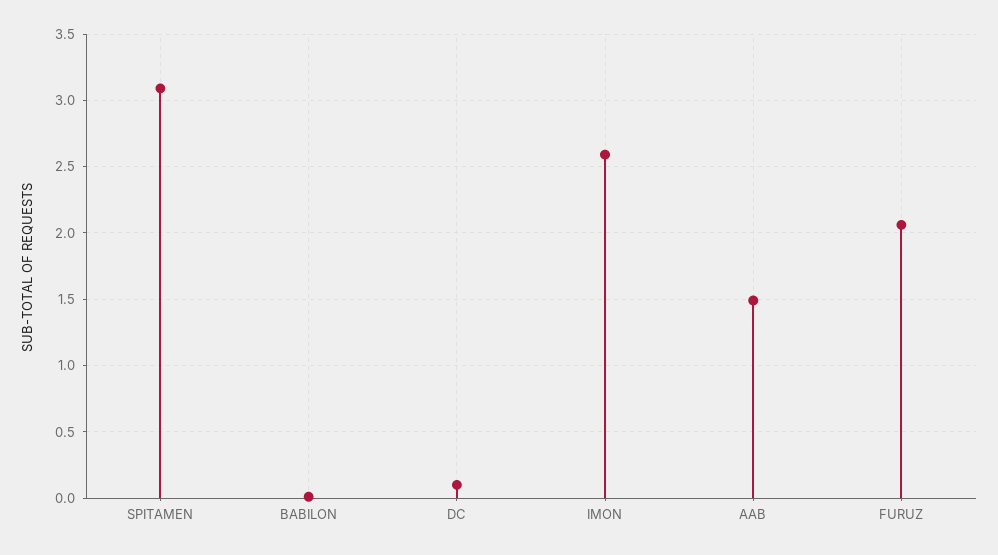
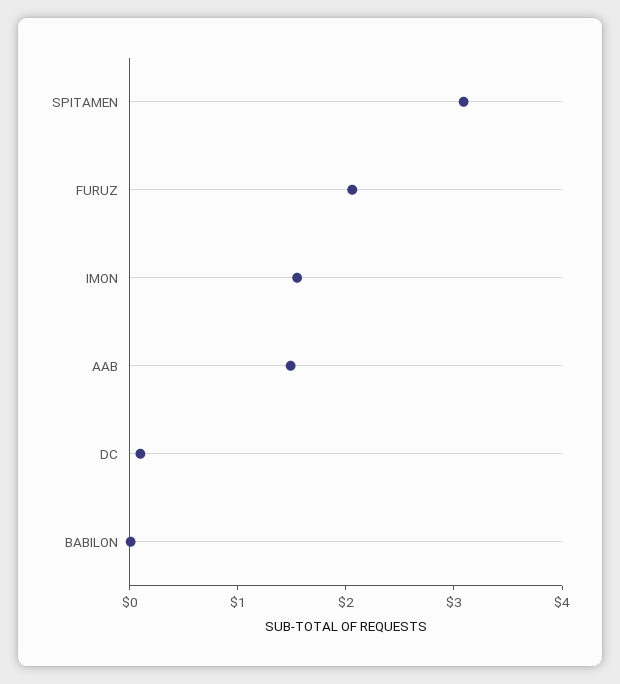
  {
    "SPITAMEN": 3.1,
    "BABILON": 0,
    "DC": 0.1,
-   "IMON": 2.6,
+   "IMON": 1.6,
    "AAB": 1.5,
    "FURUZ": 2.05
  }

